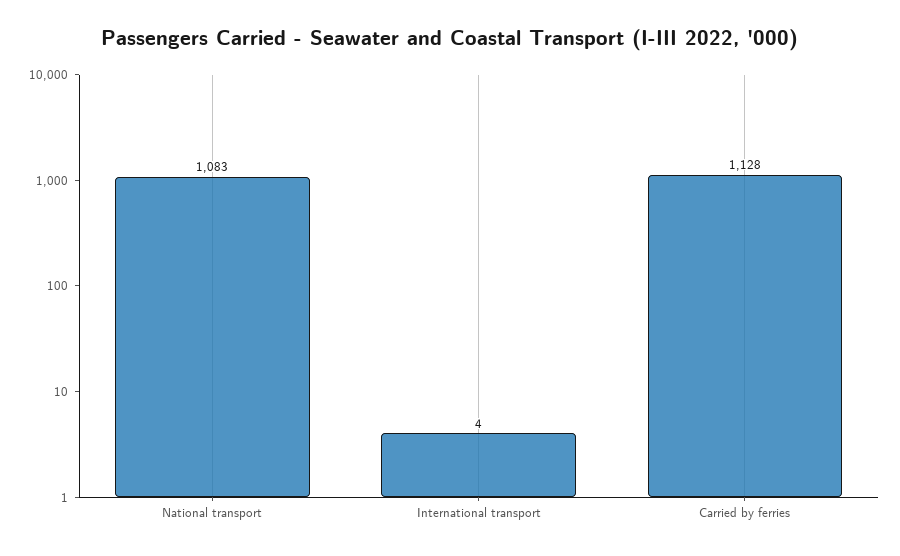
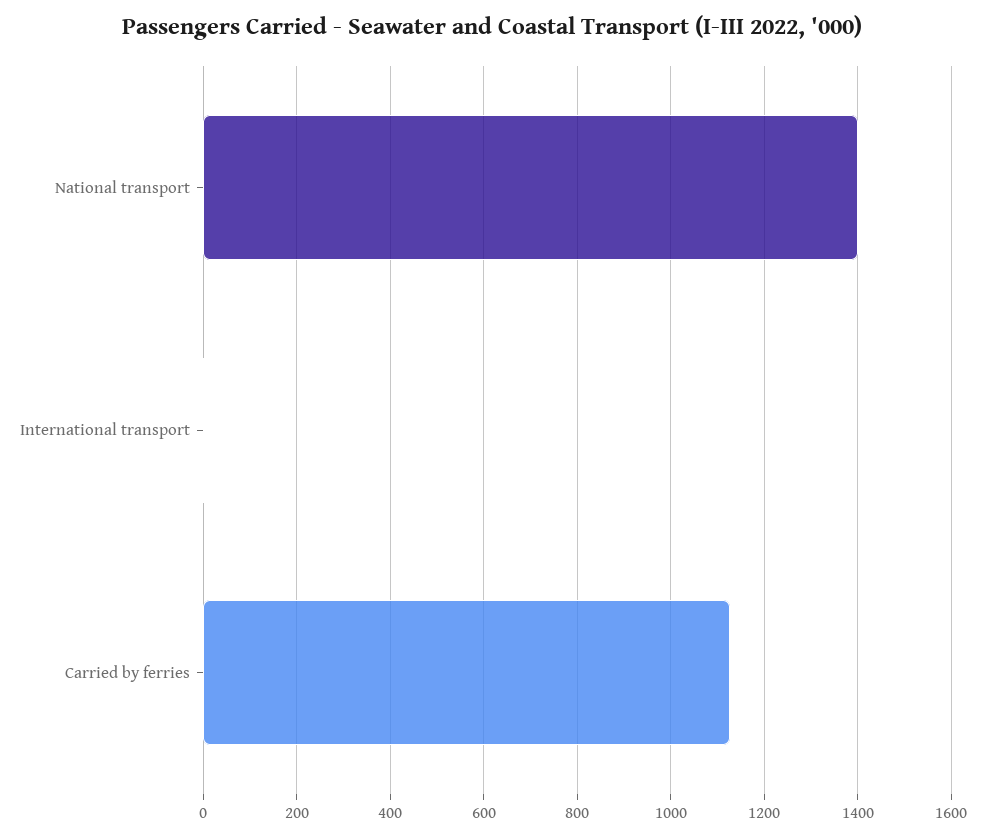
  {
-   "National transport": 1083,
+   "National transport": 1400,
    "International transport": 4,
    "Carried by ferries": 1128
  }

